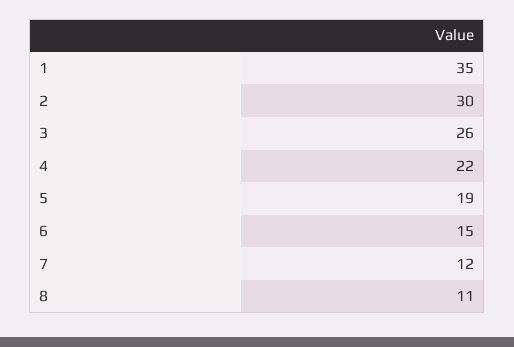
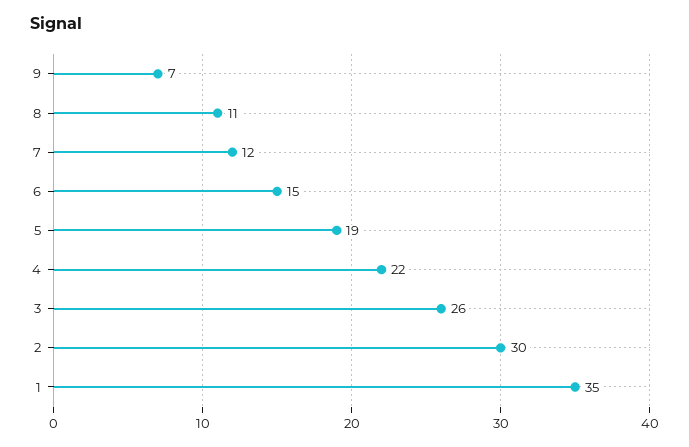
  {
    "1": 35,
    "2": 30,
    "3": 26,
    "4": 22,
    "5": 19,
    "6": 15,
    "7": 12,
-   "8": 11
+   "8": 11,
+   "9": 7
  }

